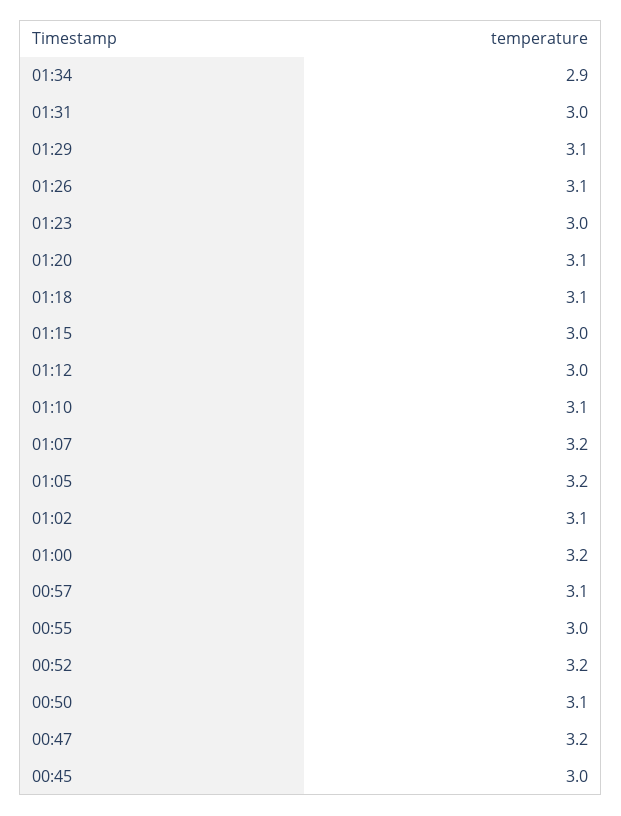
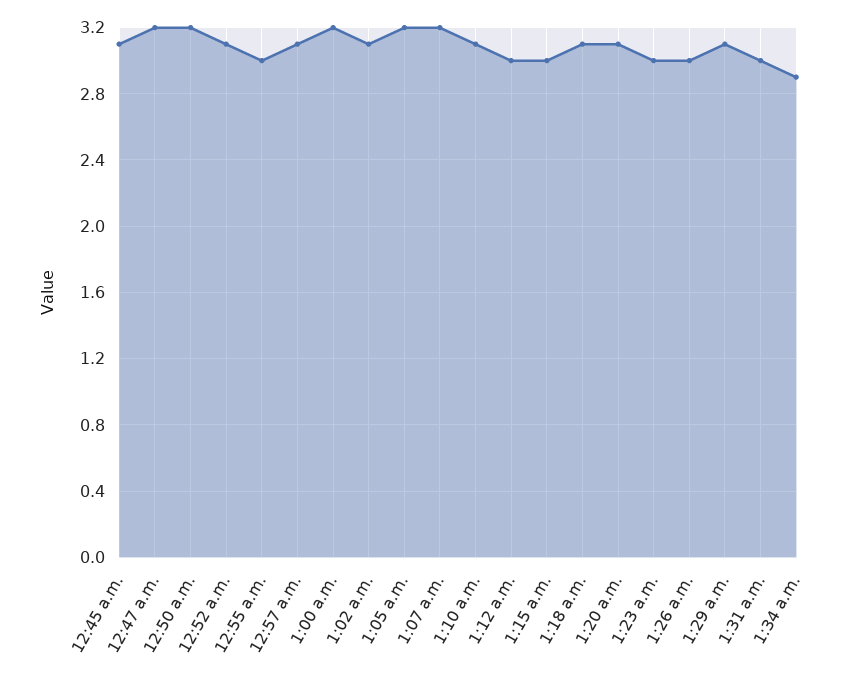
  {
    "01:34": 2.9,
    "01:31": 3,
    "01:29": 3.1,
-   "01:26": 3.1,
+   "01:26": 3,
    "01:23": 3,
    "01:20": 3.1,
    "01:18": 3.1,
    "01:15": 3,
    "01:12": 3,
    "01:10": 3.1,
    "01:07": 3.2,
    "01:05": 3.2,
    "01:02": 3.1,
    "01:00": 3.2,
    "00:57": 3.1,
    "00:55": 3,
-   "00:52": 3.2,
+   "00:52": 3.1,
-   "00:50": 3.1,
+   "00:50": 3.2,
    "00:47": 3.2,
-   "00:45": 3
+   "00:45": 3.1
  }

